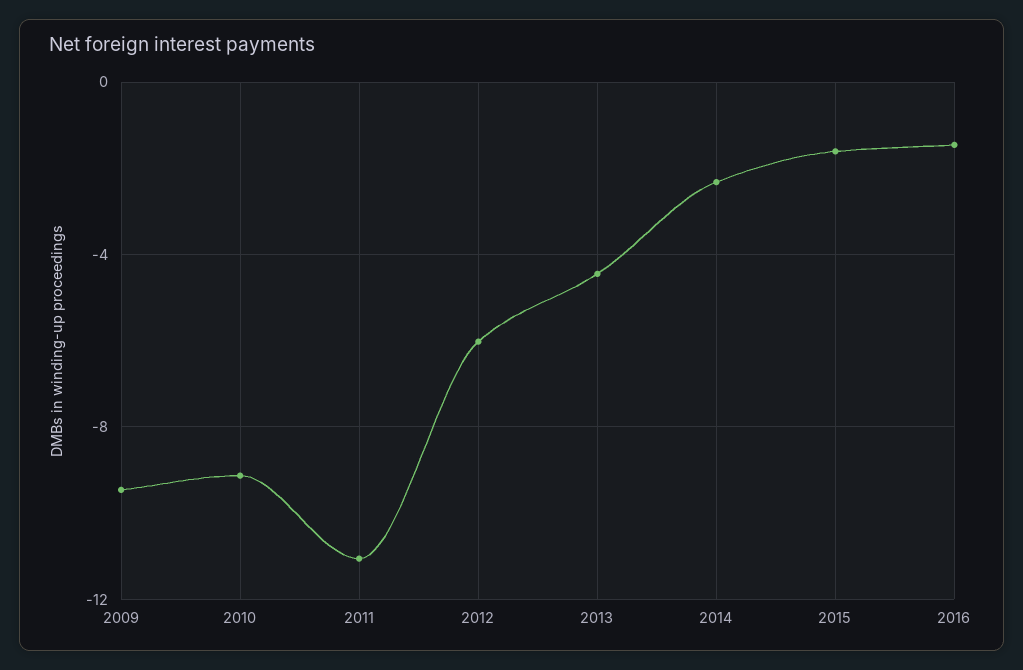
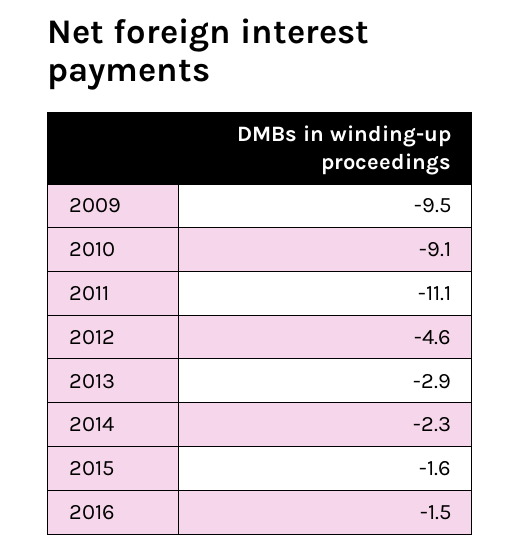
  {
    "2009": -9.5,
    "2010": -9.1,
    "2011": -11.1,
-   "2012": -6,
+   "2012": -4.6,
-   "2013": -4.5,
+   "2013": -2.9,
    "2014": -2.3,
    "2015": -1.6,
    "2016": -1.5
  }

